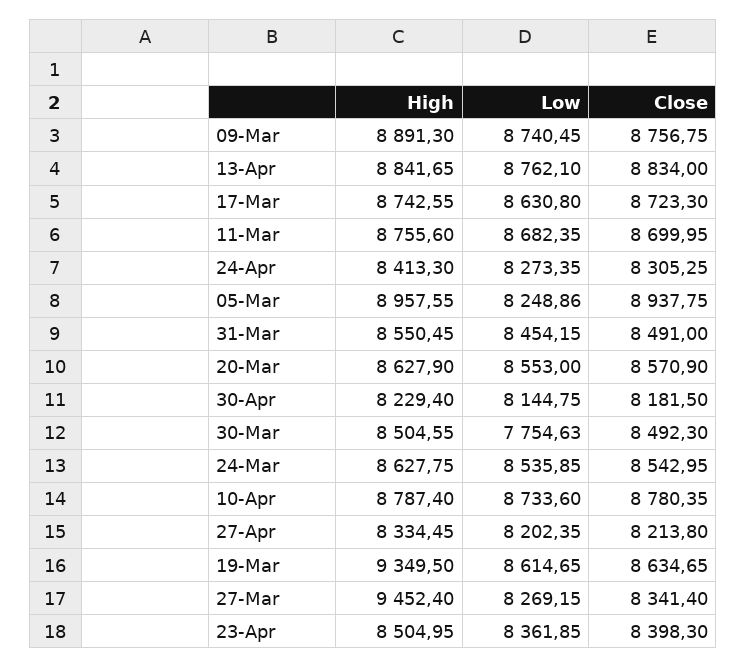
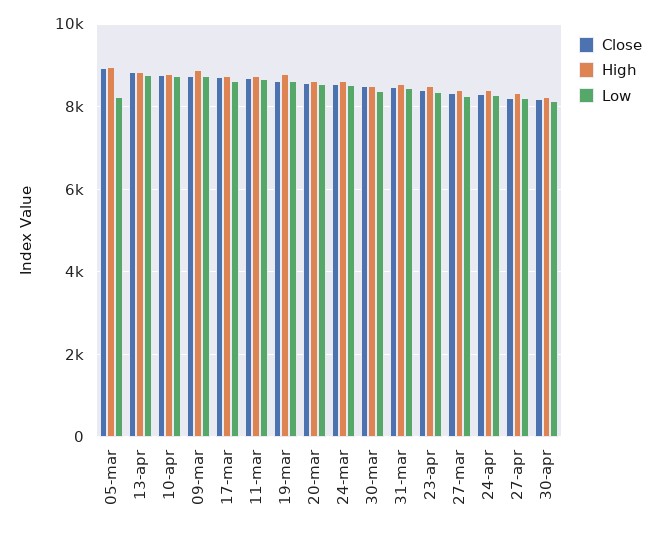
  {
    "High": {
      "09-Mar": 8891.3,
      "13-Apr": 8841.65,
      "17-Mar": 8742.55,
      "11-Mar": 8755.6,
      "24-Apr": 8413.3,
      "05-Mar": 8957.55,
      "31-Mar": 8550.45,
      "20-Mar": 8627.9,
      "30-Apr": 8229.4,
      "30-Mar": 8504.55,
      "24-Mar": 8627.75,
      "10-Apr": 8787.4,
      "27-Apr": 8334.45,
-     "19-Mar": 9349.5,
+     "19-Mar": 8800,
-     "27-Mar": 9452.4,
+     "27-Mar": 8400,
      "23-Apr": 8504.95
    },
    "Low": {
      "09-Mar": 8740.45,
      "13-Apr": 8762.1,
      "17-Mar": 8630.8,
      "11-Mar": 8682.35,
      "24-Apr": 8273.35,
      "05-Mar": 8248.86,
      "31-Mar": 8454.15,
      "20-Mar": 8553,
      "30-Apr": 8144.75,
-     "30-Mar": 7754.63,
+     "30-Mar": 8400,
      "24-Mar": 8535.85,
      "10-Apr": 8733.6,
      "27-Apr": 8202.35,
      "19-Mar": 8614.65,
      "27-Mar": 8269.15,
      "23-Apr": 8361.85
    },
    "Close": {
      "09-Mar": 8756.75,
      "13-Apr": 8834,
      "17-Mar": 8723.3,
      "11-Mar": 8699.95,
      "24-Apr": 8305.25,
      "05-Mar": 8937.75,
      "31-Mar": 8491,
      "20-Mar": 8570.9,
      "30-Apr": 8181.5,
      "30-Mar": 8492.3,
      "24-Mar": 8542.95,
      "10-Apr": 8780.35,
      "27-Apr": 8213.8,
      "19-Mar": 8634.65,
      "27-Mar": 8341.4,
      "23-Apr": 8398.3
    }
  }

